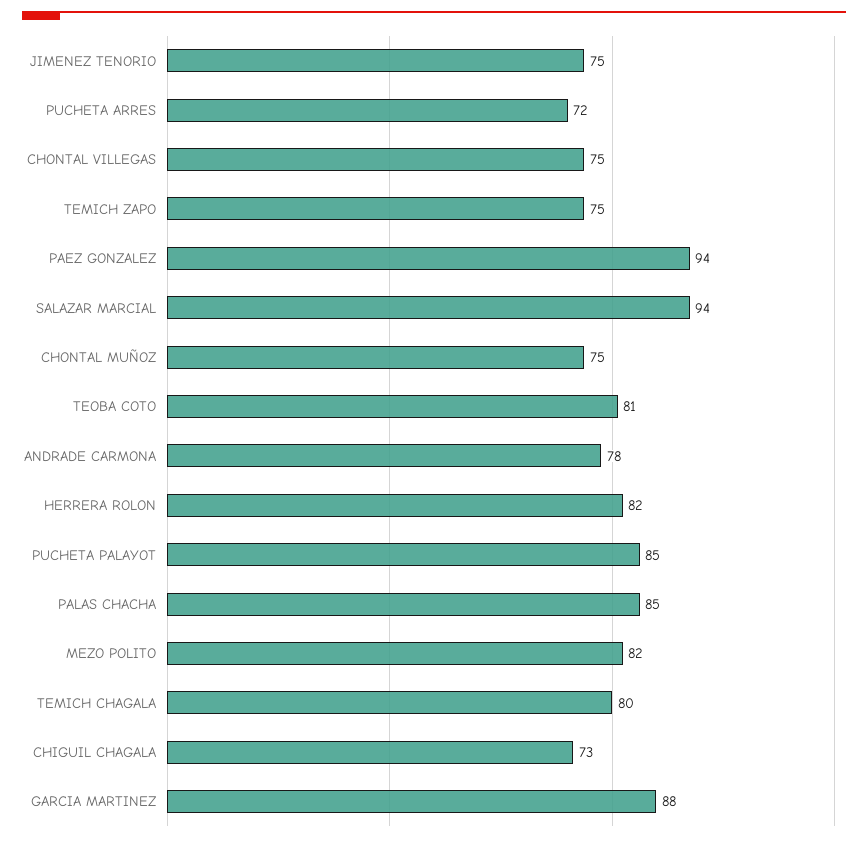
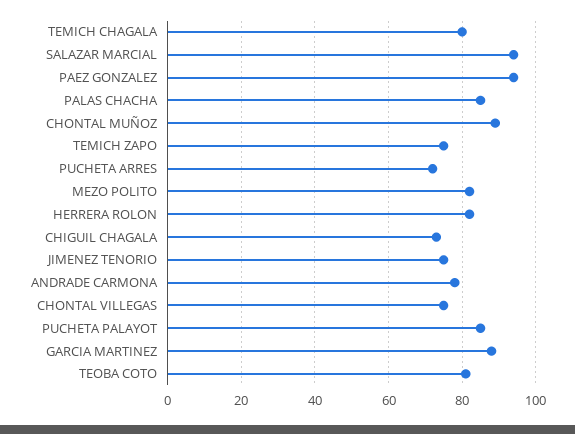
  {
    "JIMENEZ TENORIO": 75,
    "PUCHETA ARRES": 72,
    "CHONTAL VILLEGAS": 75,
    "TEMICH ZAPO": 75,
    "PAEZ GONZALEZ": 94,
    "SALAZAR MARCIAL": 94,
-   "CHONTAL MUÑOZ": 75,
+   "CHONTAL MUÑOZ": 90,
    "TEOBA COTO": 81,
    "ANDRADE CARMONA": 78,
    "HERRERA ROLON": 82,
    "PUCHETA PALAYOT": 85,
    "PALAS CHACHA": 85,
    "MEZO POLITO": 82,
    "TEMICH CHAGALA": 80,
    "CHIGUIL CHAGALA": 73,
    "GARCIA MARTINEZ": 88
  }

